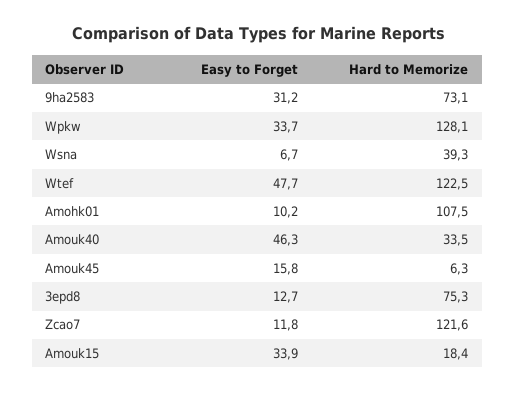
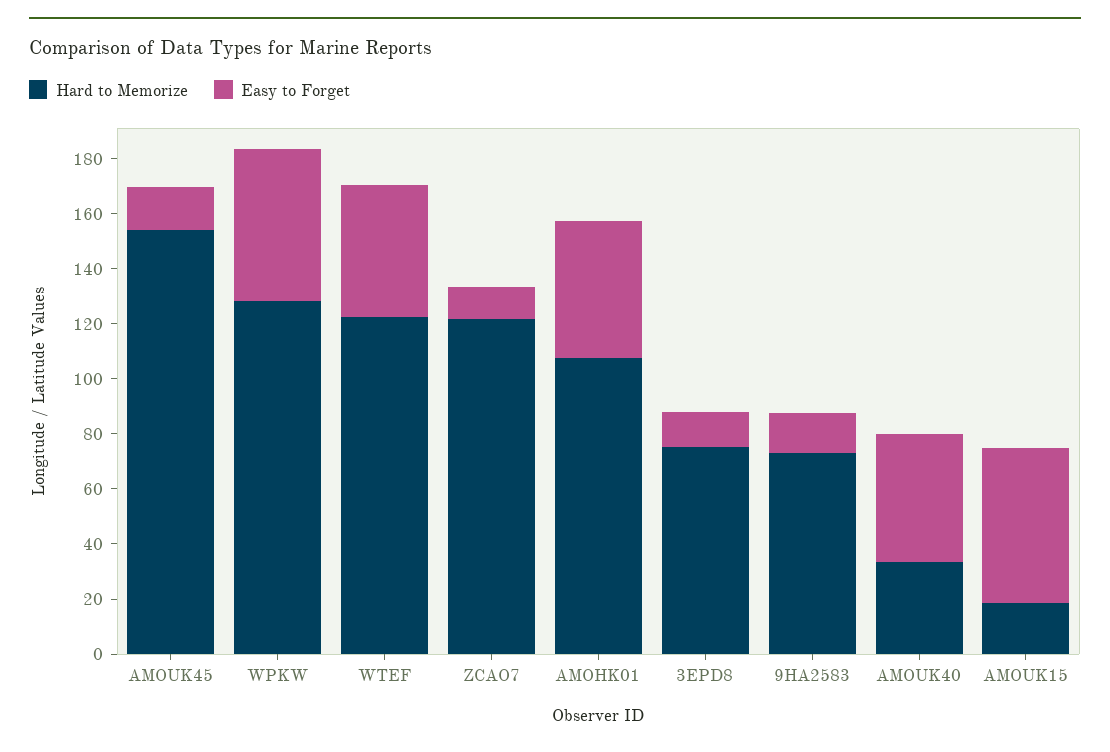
  {
    "Easy to Forget": {
-     "9ha2583": 31.2,
+     "9ha2583": 15,
-     "Wpkw": 33.7,
+     "Wpkw": 55,
-     "Wsna": 6.7,
      "Wtef": 47.7,
-     "Amohk01": 10.2,
+     "Amohk01": 50,
      "Amouk40": 46.3,
      "Amouk45": 15.8,
      "3epd8": 12.7,
      "Zcao7": 11.8,
-     "Amouk15": 33.9
+     "Amouk15": 55
    },
    "Hard to Memorize": {
      "9ha2583": 73.1,
      "Wpkw": 128.1,
-     "Wsna": 39.3,
      "Wtef": 122.5,
      "Amohk01": 107.5,
      "Amouk40": 33.5,
-     "Amouk45": 6.3,
+     "Amouk45": 155,
      "3epd8": 75.3,
      "Zcao7": 121.6,
      "Amouk15": 18.4
    }
  }

